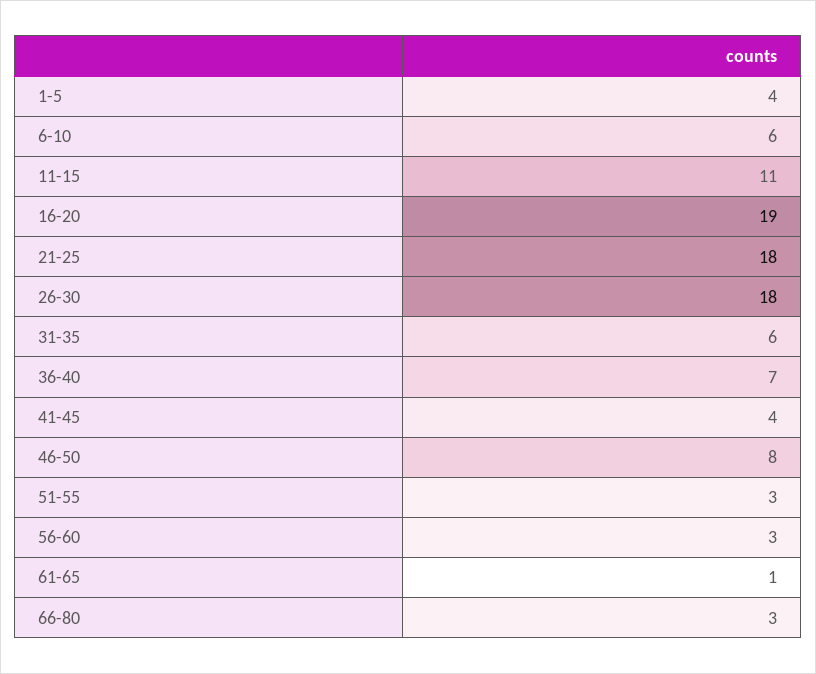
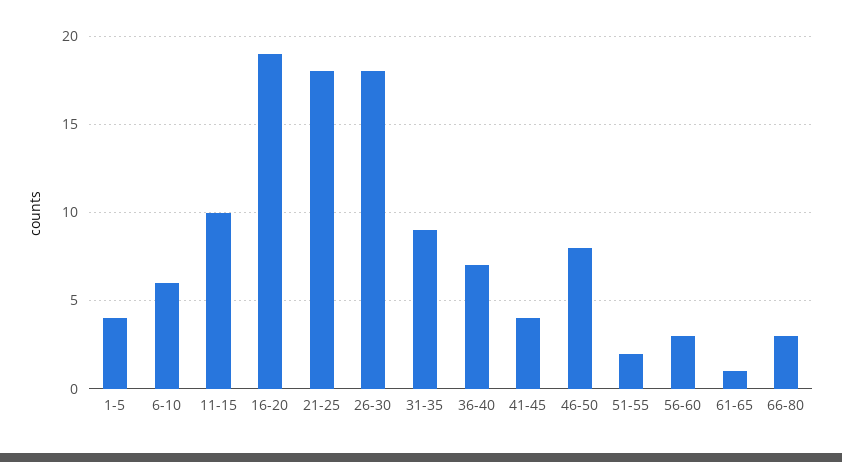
  {
    "1-5": 4,
    "6-10": 6,
-   "11-15": 11,
+   "11-15": 10,
    "16-20": 19,
    "21-25": 18,
    "26-30": 18,
-   "31-35": 6,
+   "31-35": 9,
    "36-40": 7,
    "41-45": 4,
    "46-50": 8,
-   "51-55": 3,
+   "51-55": 2,
    "56-60": 3,
    "61-65": 1,
    "66-80": 3
  }

